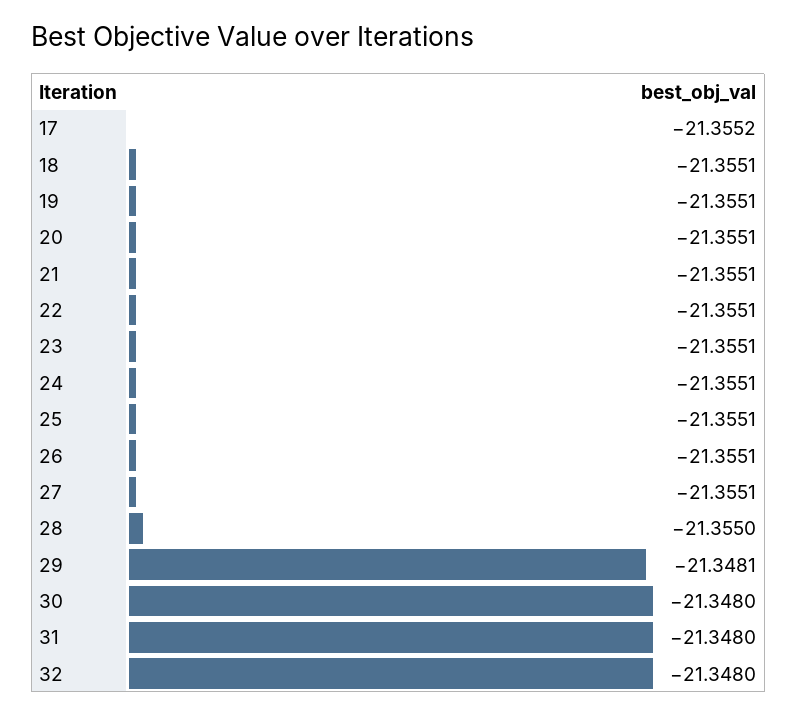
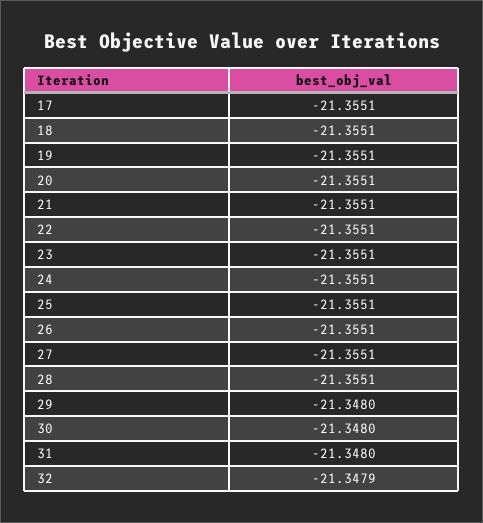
  {
-   "17": -21.3552,
+   "17": -21.3551,
    "18": -21.3551,
    "19": -21.3551,
    "20": -21.3551,
    "21": -21.3551,
    "22": -21.3551,
    "23": -21.3551,
    "24": -21.3551,
    "25": -21.3551,
    "26": -21.3551,
    "27": -21.3551,
-   "28": -21.355,
+   "28": -21.3551,
-   "29": -21.3481,
+   "29": -21.348,
    "30": -21.348,
    "31": -21.348,
-   "32": -21.348
+   "32": -21.3479
  }

